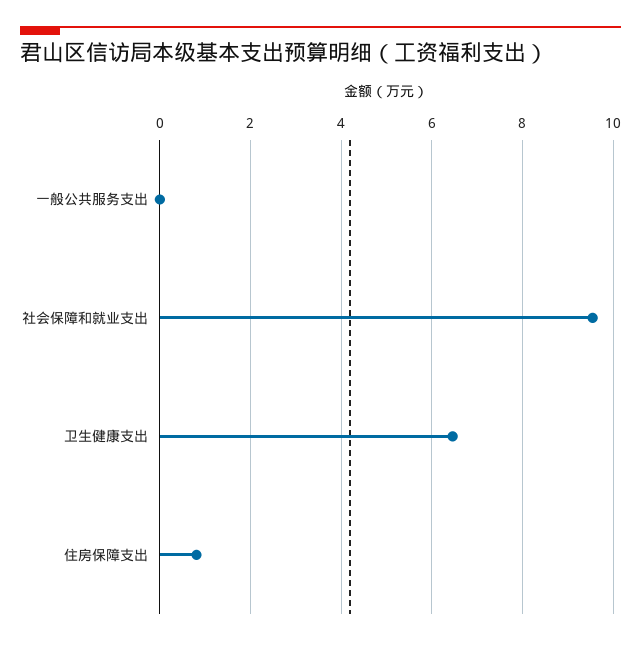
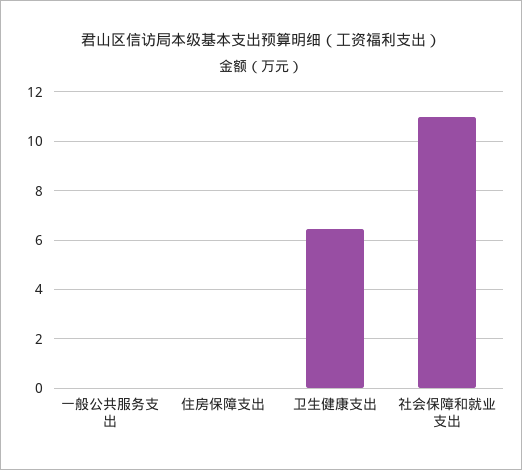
  {
    "一般公共服务支出": 0,
-   "社会保障和就业支出": 9.6,
+   "社会保障和就业支出": 11,
    "卫生健康支出": 6.4,
-   "住房保障支出": 0.8
+   "住房保障支出": 0
  }

